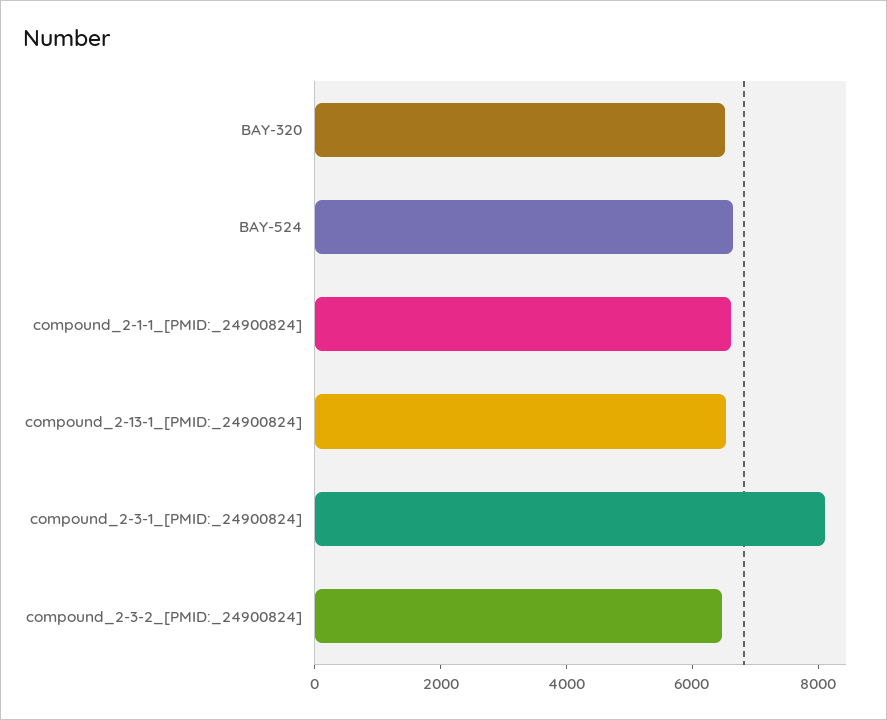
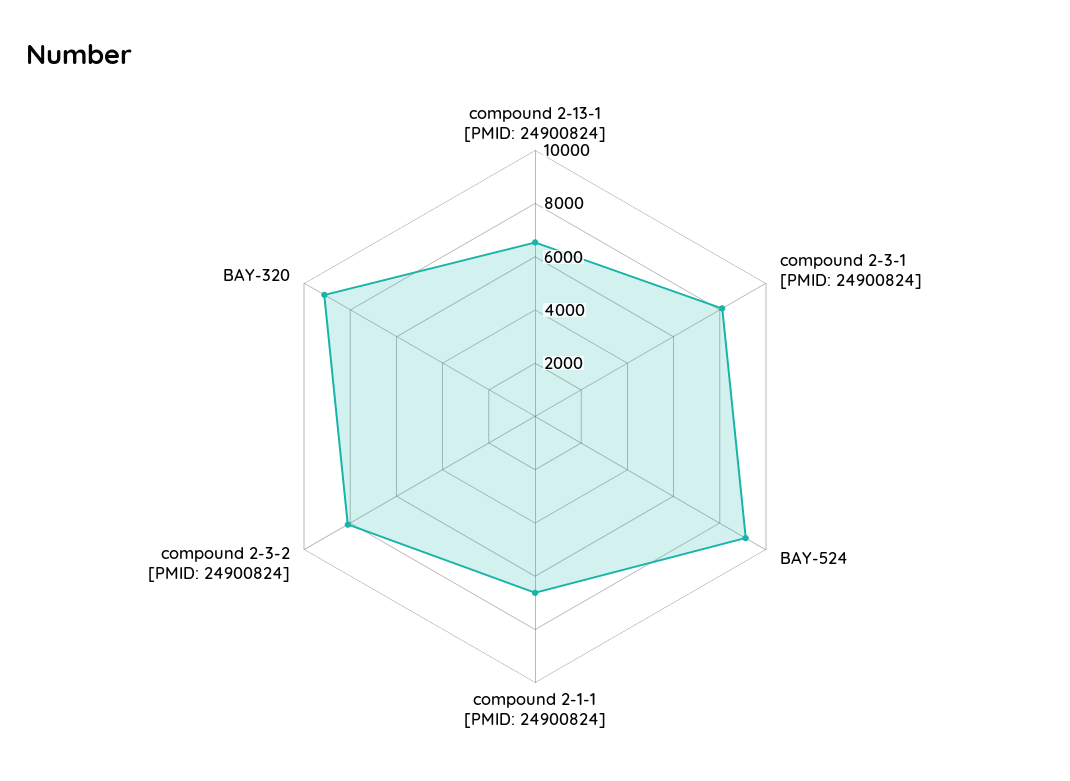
  {
-   "BAY-320": 6500,
+   "BAY-320": 9000,
-   "BAY-524": 6500,
+   "BAY-524": 9000,
    "compound_2-1-1_[PMID:_24900824]": 6500,
    "compound_2-13-1_[PMID:_24900824]": 6500,
    "compound_2-3-1_[PMID:_24900824]": 8000,
-   "compound_2-3-2_[PMID:_24900824]": 6500
+   "compound_2-3-2_[PMID:_24900824]": 8000
  }

